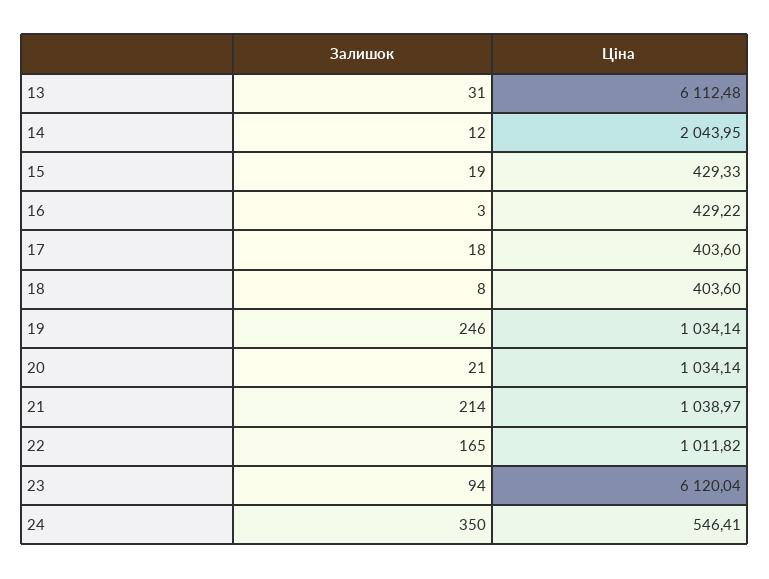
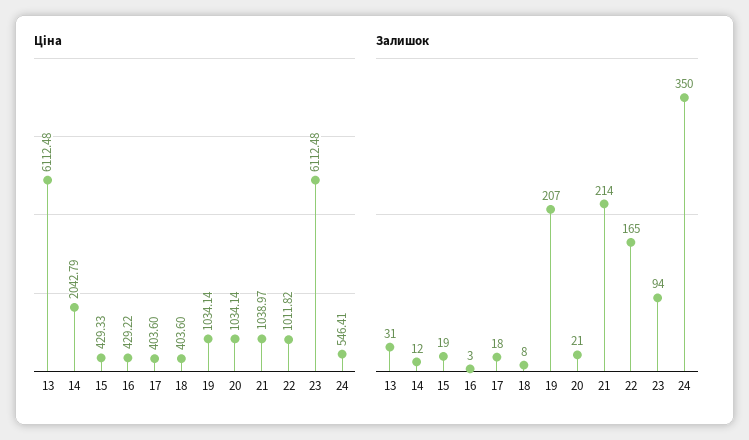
  {
    "Залишок": {
      "13": 31,
      "14": 12,
      "15": 19,
      "16": 3,
      "17": 18,
      "18": 8,
-     "19": 246,
+     "19": 207,
      "20": 21,
      "21": 214,
      "22": 165,
      "23": 94,
      "24": 350
    },
    "Ціна": {
      "13": 6112.48,
-     "14": 2043.95,
+     "14": 2042.79,
      "15": 429.33,
      "16": 429.22,
      "17": 403.6,
      "18": 403.6,
      "19": 1034.14,
      "20": 1034.14,
      "21": 1038.97,
      "22": 1011.82,
-     "23": 6120.04,
+     "23": 6112.48,
      "24": 546.41
    }
  }

